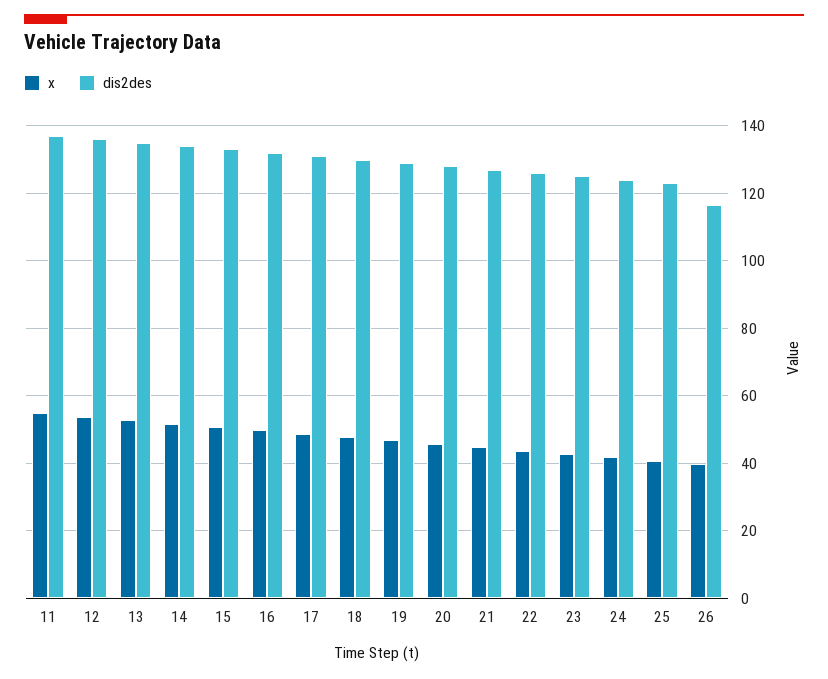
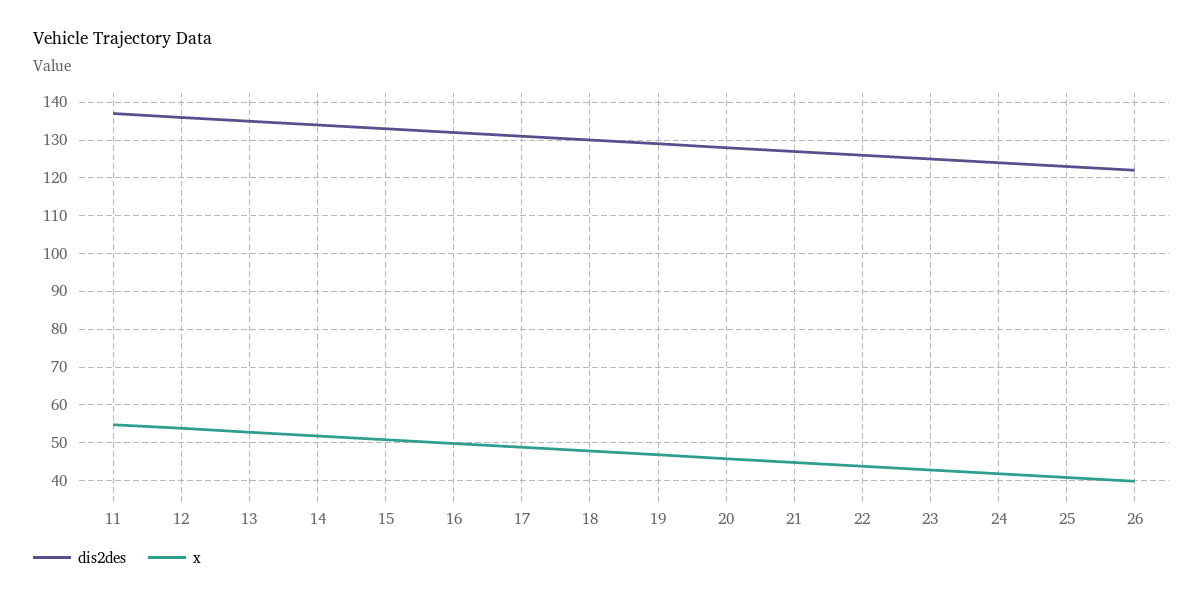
  {
    "x": {
      "11": 54,
      "12": 54,
      "13": 52,
      "14": 52,
      "15": 50,
      "16": 50,
      "17": 48,
      "18": 48,
      "19": 46,
      "20": 46,
      "21": 44,
      "22": 44,
      "23": 42,
      "24": 42,
      "25": 40,
      "26": 40
    },
    "dis2des": {
      "11": 138,
      "12": 136,
      "13": 136,
      "14": 134,
      "15": 134,
      "16": 132,
      "17": 132,
      "18": 130,
      "19": 130,
      "20": 128,
      "21": 128,
      "22": 126,
      "23": 126,
      "24": 124,
      "25": 124,
-     "26": 116
+     "26": 122
    }
  }

